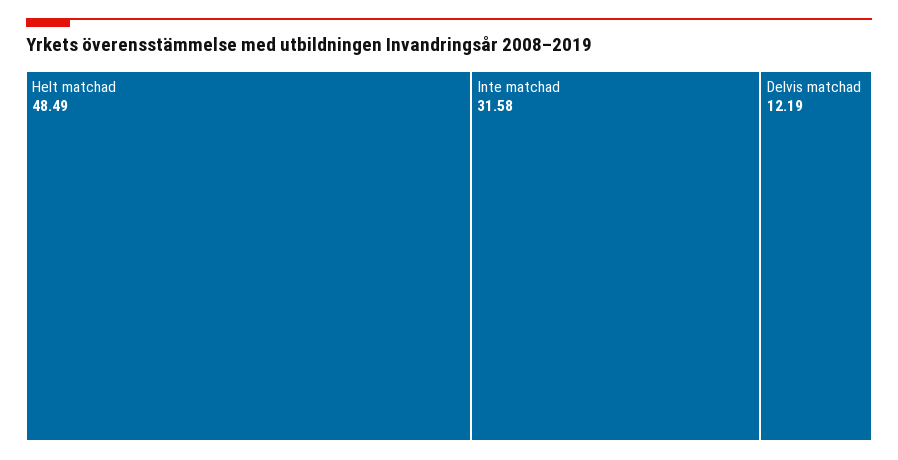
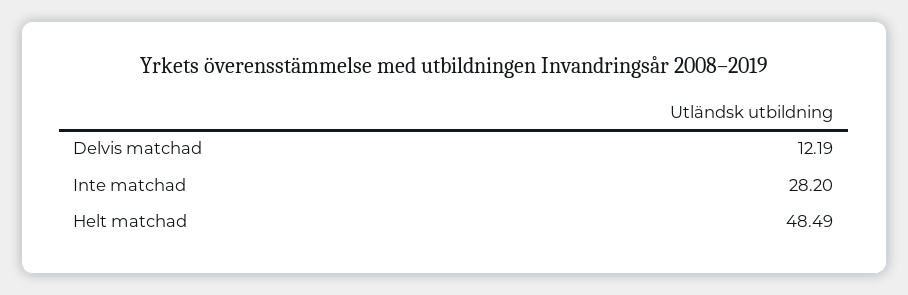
  {
    "Helt matchad": 48.49,
-   "Inte matchad": 31.58,
+   "Inte matchad": 28.2,
    "Delvis matchad": 12.19
  }

